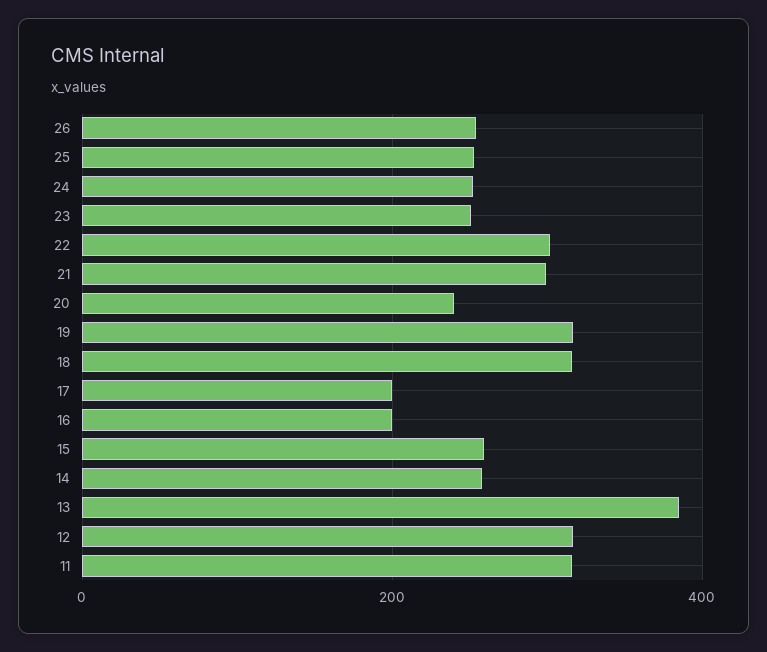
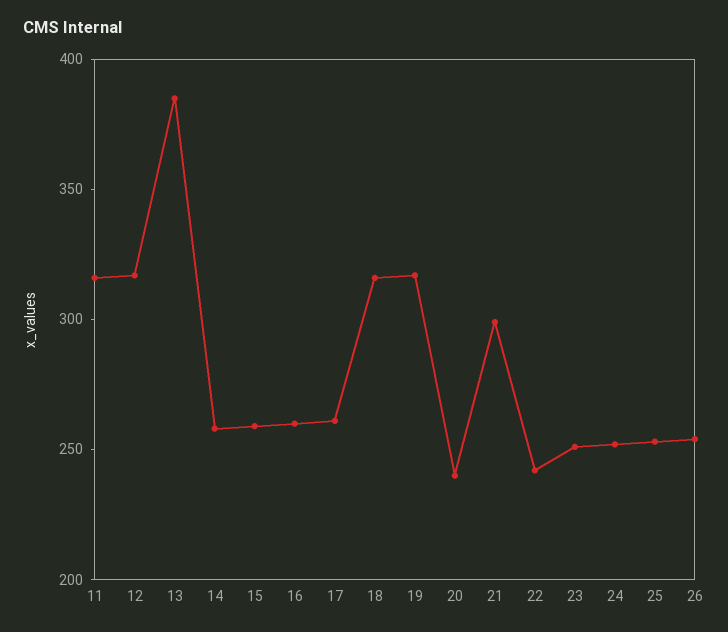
  {
    "26": 250,
    "25": 250,
    "24": 250,
    "23": 250,
-   "22": 300,
+   "22": 240,
    "21": 300,
    "20": 240,
    "19": 320,
    "18": 320,
-   "17": 200,
+   "17": 260,
-   "16": 200,
+   "16": 260,
    "15": 260,
    "14": 260,
    "13": 390,
    "12": 320,
    "11": 320
  }

